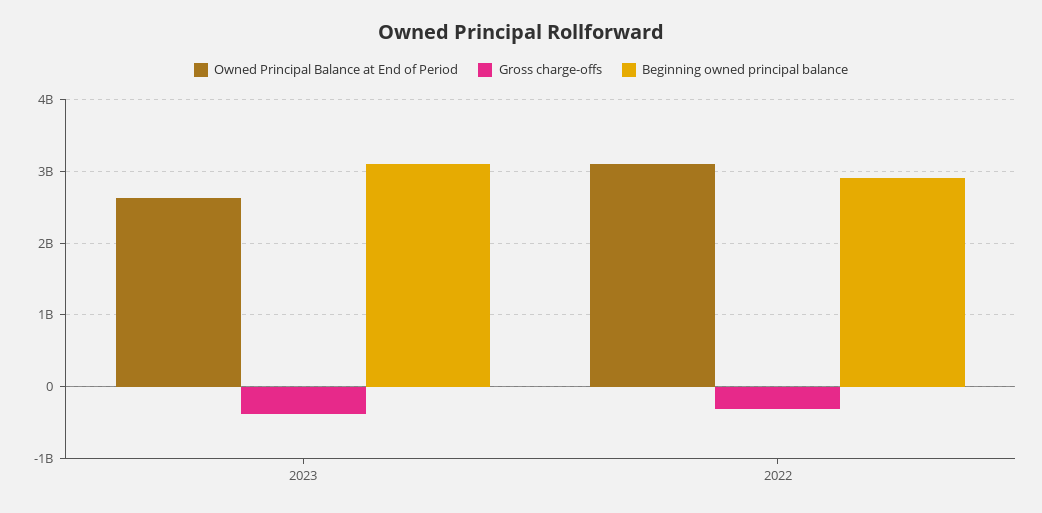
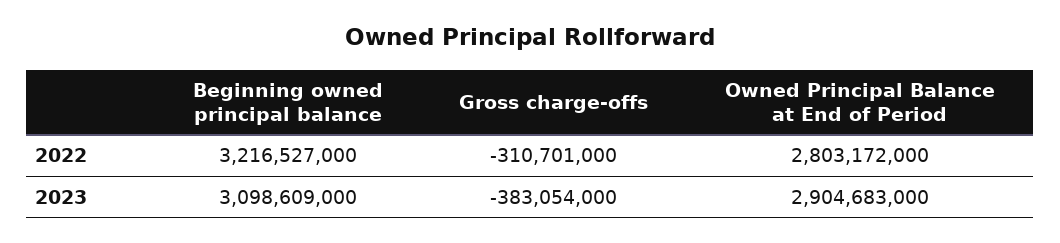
  {
    "Owned Principal Balance at End of Period": {
-     "2023": 2600000000,
+     "2023": 2904683000,
-     "2022": 3100000000
+     "2022": 2803172000
    },
    "Gross charge-offs": {
      "2023": -383054000,
      "2022": -310701000
    },
    "Beginning owned principal balance": {
      "2023": 3098609000,
-     "2022": 2900000000
+     "2022": 3216527000
    }
  }

